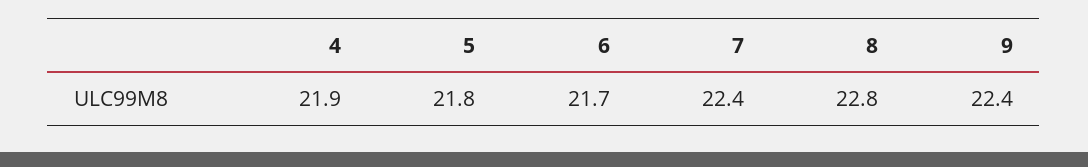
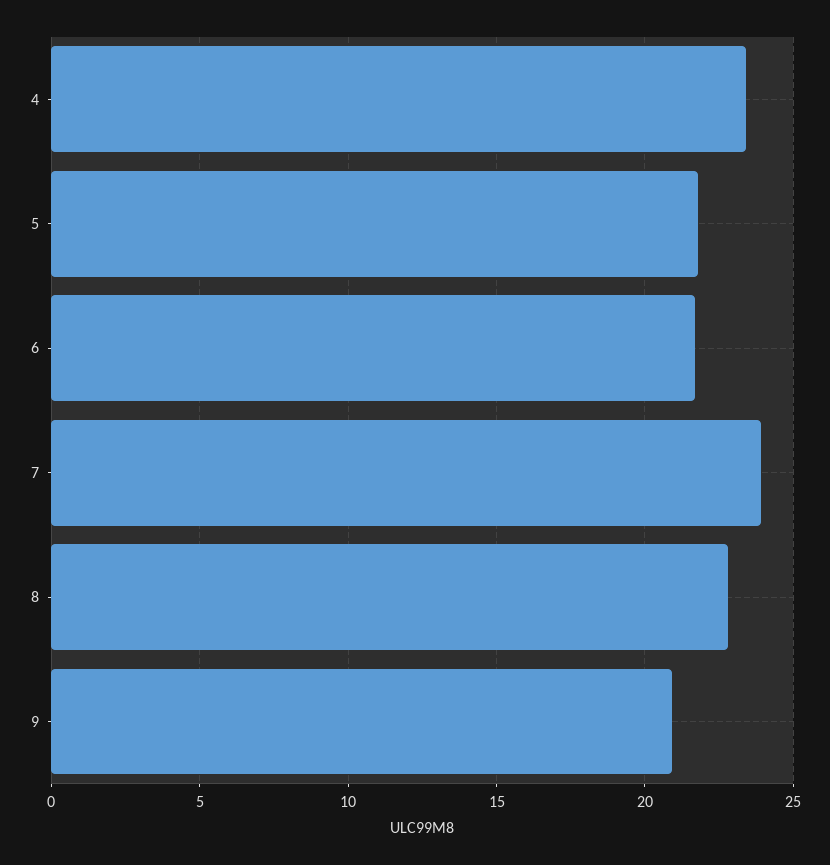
  {
-   "4": 21.9,
+   "4": 23.5,
    "5": 21.8,
    "6": 21.7,
-   "7": 22.4,
+   "7": 24,
    "8": 22.8,
-   "9": 22.4
+   "9": 21
  }

